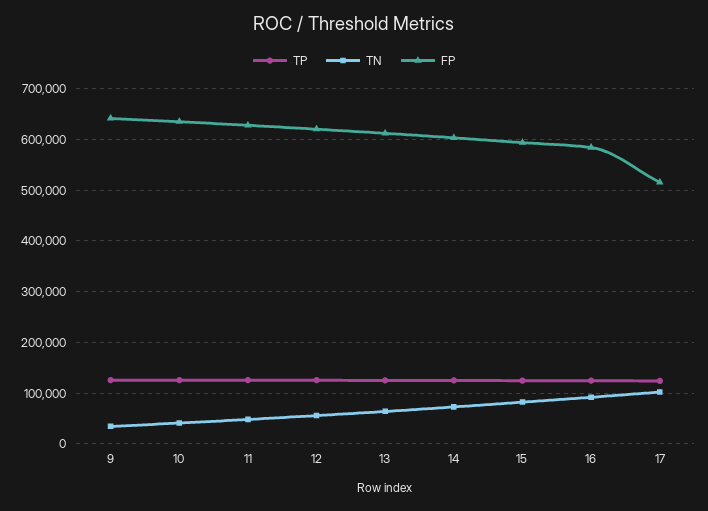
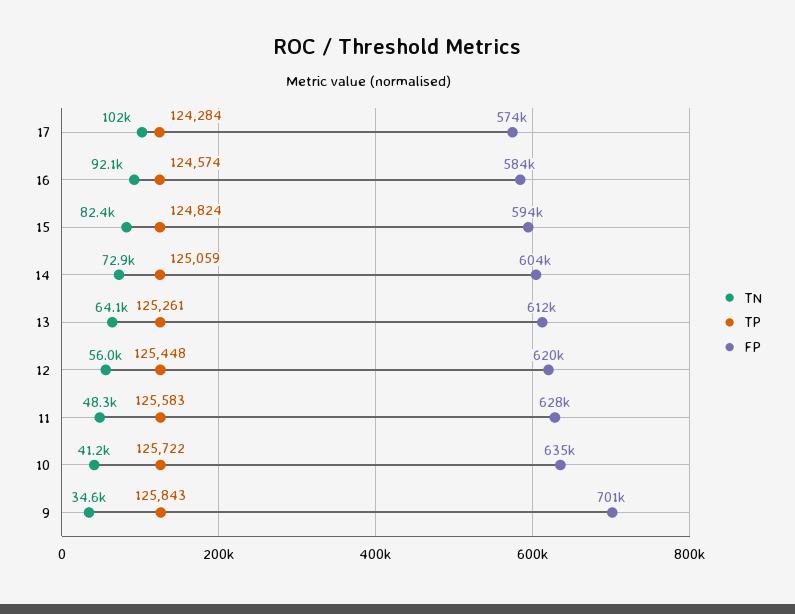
  {
    "TP": {
      "9": 125843,
      "10": 125722,
      "11": 125583,
      "12": 125448,
      "13": 125261,
      "14": 125059,
      "15": 124824,
      "16": 124574,
      "17": 124284
    },
    "TN": {
      "9": 34600,
      "10": 41200,
      "11": 48300,
      "12": 56000,
      "13": 64100,
      "14": 72900,
      "15": 82400,
      "16": 92100,
      "17": 102000
    },
    "FP": {
-     "9": 640000,
+     "9": 701000,
      "10": 635000,
      "11": 628000,
      "12": 620000,
      "13": 612000,
      "14": 604000,
      "15": 594000,
      "16": 584000,
-     "17": 520000
+     "17": 574000
    }
  }

